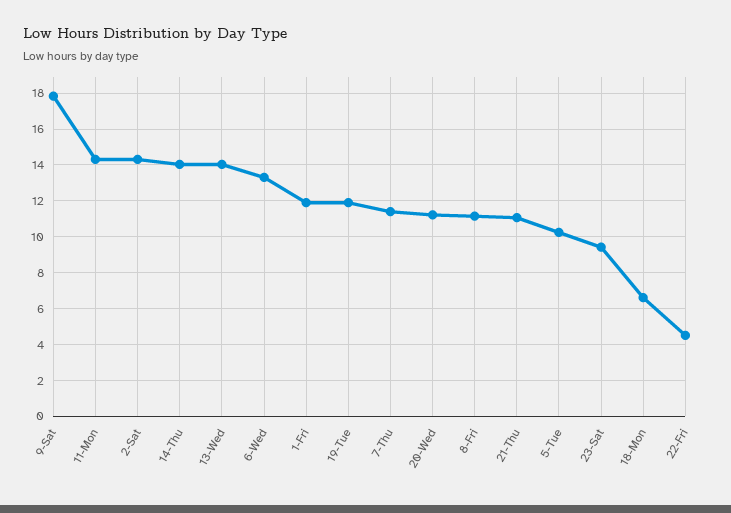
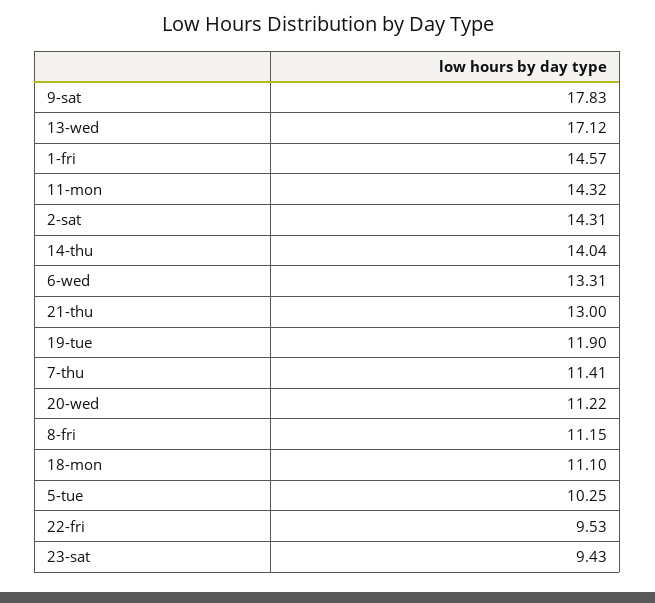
  {
    "9-Sat": 17.83,
    "11-Mon": 14.32,
    "2-Sat": 14.31,
    "14-Thu": 14.04,
-   "13-Wed": 14,
+   "13-Wed": 17.12,
    "6-Wed": 13.31,
-   "1-Fri": 12,
+   "1-Fri": 14.57,
    "19-Tue": 11.9,
    "7-Thu": 11.41,
    "20-Wed": 11.22,
    "8-Fri": 11.15,
-   "21-Thu": 11,
+   "21-Thu": 13,
    "5-Tue": 10.25,
    "23-Sat": 9.43,
-   "18-Mon": 6.5,
+   "18-Mon": 11.1,
-   "22-Fri": 4.5
+   "22-Fri": 9.53
  }

